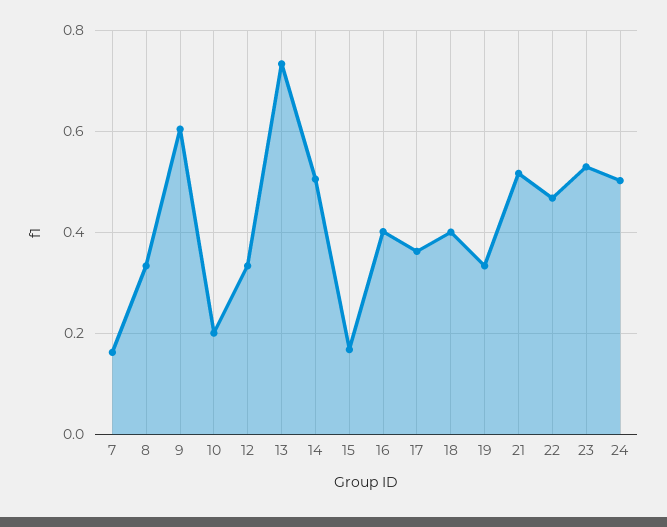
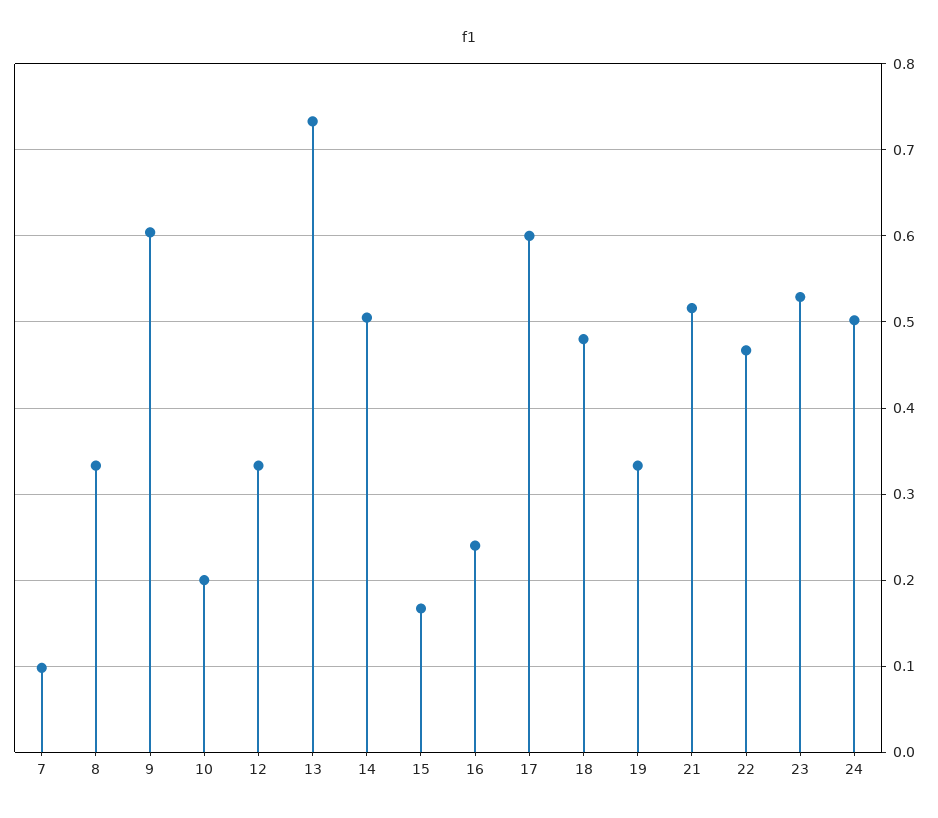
  {
-   "7": 0.16,
+   "7": 0.1,
    "8": 0.33,
    "9": 0.6,
    "10": 0.2,
    "12": 0.33,
    "13": 0.73,
    "14": 0.51,
    "15": 0.17,
-   "16": 0.4,
+   "16": 0.24,
-   "17": 0.36,
+   "17": 0.6,
-   "18": 0.4,
+   "18": 0.48,
    "19": 0.33,
    "21": 0.52,
    "22": 0.47,
    "23": 0.53,
    "24": 0.5
  }

